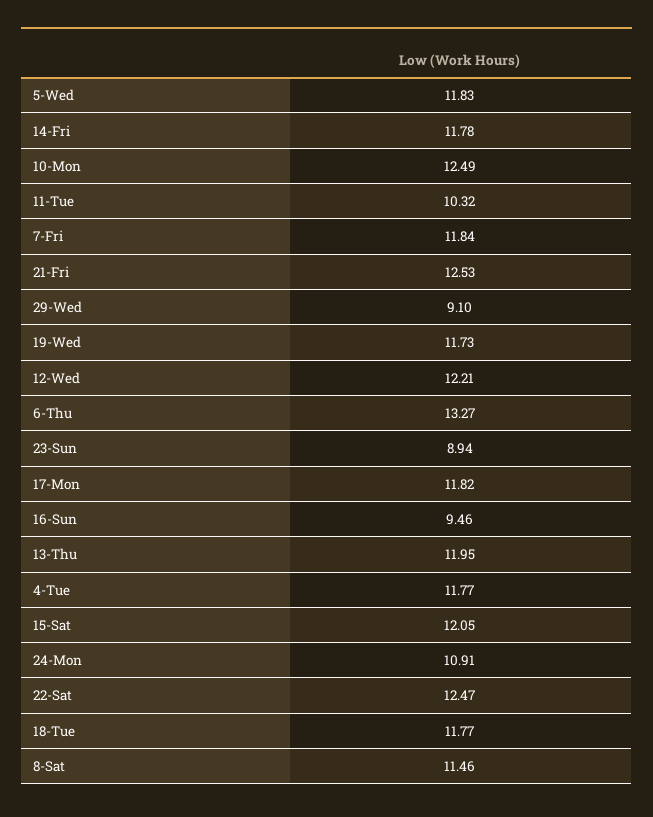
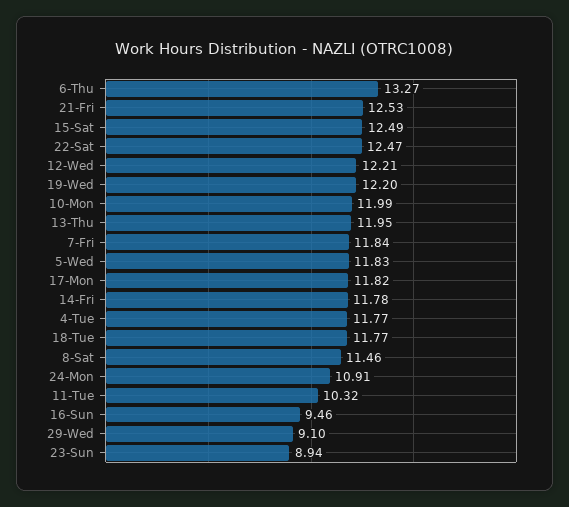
  {
    "5-Wed": 11.83,
    "14-Fri": 11.78,
-   "10-Mon": 12.49,
+   "10-Mon": 11.99,
    "11-Tue": 10.32,
    "7-Fri": 11.84,
    "21-Fri": 12.53,
    "29-Wed": 9.1,
-   "19-Wed": 11.73,
+   "19-Wed": 12.2,
    "12-Wed": 12.21,
    "6-Thu": 13.27,
    "23-Sun": 8.94,
    "17-Mon": 11.82,
    "16-Sun": 9.46,
    "13-Thu": 11.95,
    "4-Tue": 11.77,
-   "15-Sat": 12.05,
+   "15-Sat": 12.49,
    "24-Mon": 10.91,
    "22-Sat": 12.47,
    "18-Tue": 11.77,
    "8-Sat": 11.46
  }

